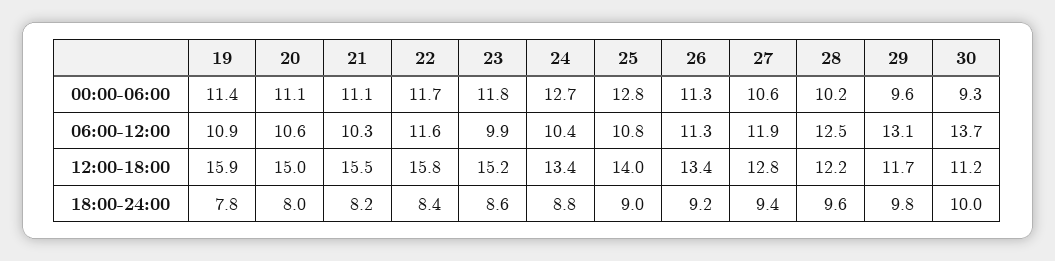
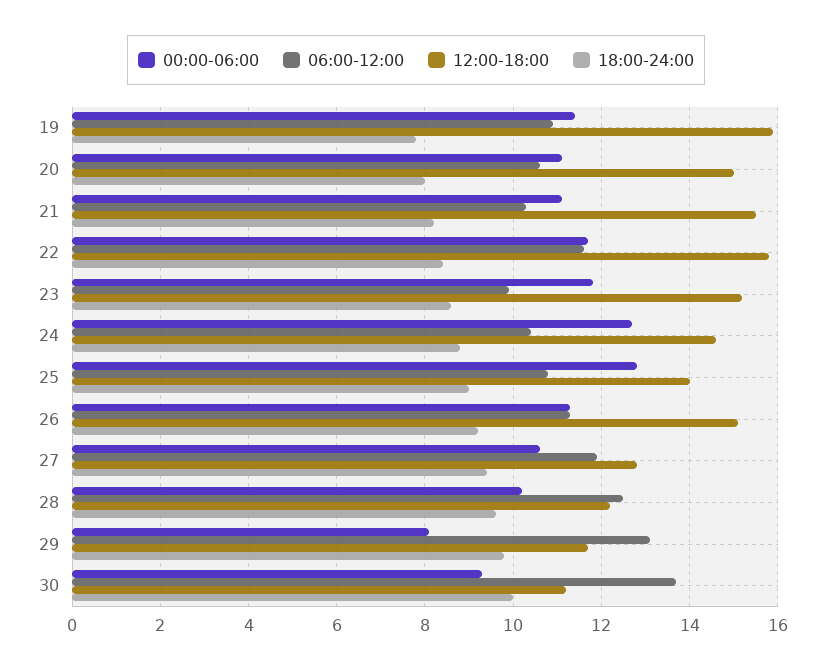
  {
    "00:00-06:00": {
      "19": 11.4,
      "20": 11.1,
      "21": 11.1,
      "22": 11.7,
      "23": 11.8,
      "24": 12.7,
      "25": 12.8,
      "26": 11.3,
      "27": 10.6,
      "28": 10.2,
-     "29": 9.6,
+     "29": 8,
      "30": 9.3
    },
    "06:00-12:00": {
      "19": 10.9,
      "20": 10.6,
      "21": 10.3,
      "22": 11.6,
      "23": 9.9,
      "24": 10.4,
      "25": 10.8,
      "26": 11.3,
      "27": 11.9,
      "28": 12.5,
      "29": 13.1,
      "30": 13.7
    },
    "12:00-18:00": {
      "19": 15.9,
      "20": 15,
      "21": 15.5,
      "22": 15.8,
      "23": 15.2,
-     "24": 13.4,
+     "24": 14.5,
      "25": 14,
-     "26": 13.4,
+     "26": 15,
      "27": 12.8,
      "28": 12.2,
      "29": 11.7,
      "30": 11.2
    },
    "18:00-24:00": {
      "19": 7.8,
      "20": 8,
      "21": 8.2,
      "22": 8.4,
      "23": 8.6,
      "24": 8.8,
      "25": 9,
      "26": 9.2,
      "27": 9.4,
      "28": 9.6,
      "29": 9.8,
      "30": 10
    }
  }

